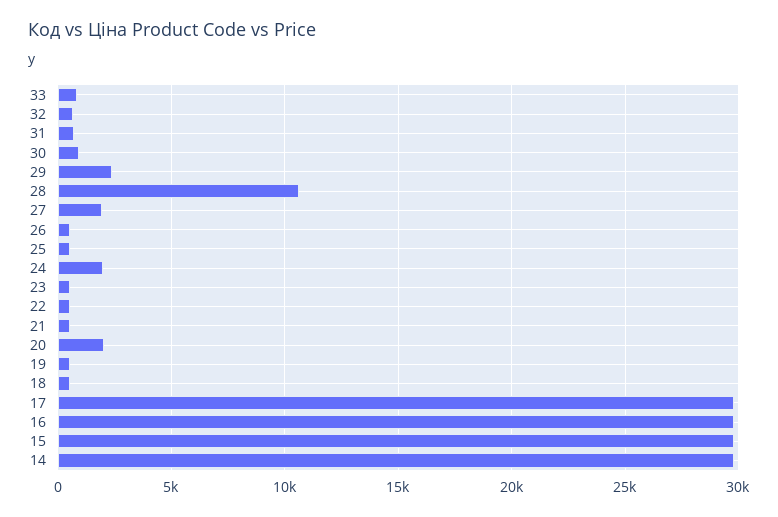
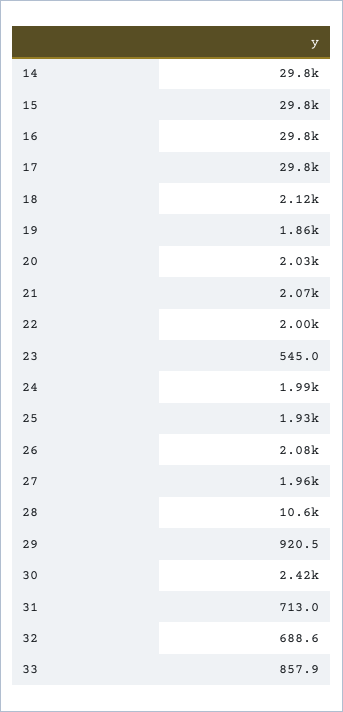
  {
    "33": 857.9,
    "32": 688.6,
    "31": 713,
-   "30": 1000,
+   "30": 2420,
-   "29": 2500,
+   "29": 920.5,
    "28": 10600,
    "27": 1960,
-   "26": 500,
+   "26": 2080,
-   "25": 500,
+   "25": 1930,
    "24": 1990,
    "23": 545,
-   "22": 500,
+   "22": 2000,
-   "21": 500,
+   "21": 2070,
    "20": 2030,
-   "19": 500,
+   "19": 1860,
-   "18": 500,
+   "18": 2120,
    "17": 29800,
    "16": 29800,
    "15": 29800,
    "14": 29800
  }

